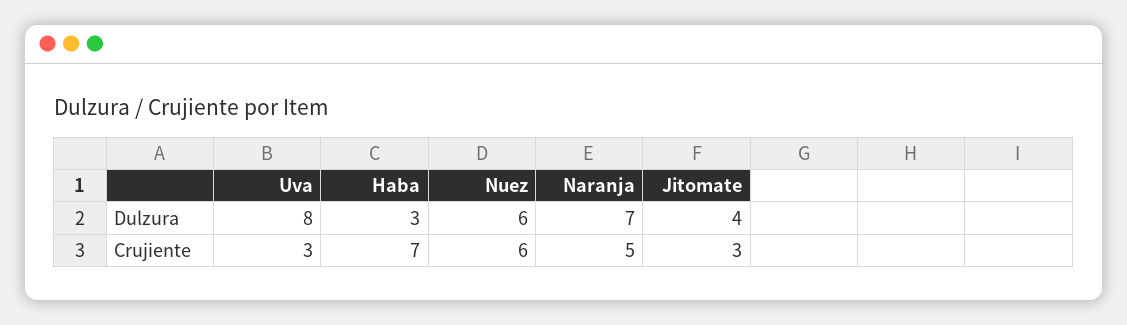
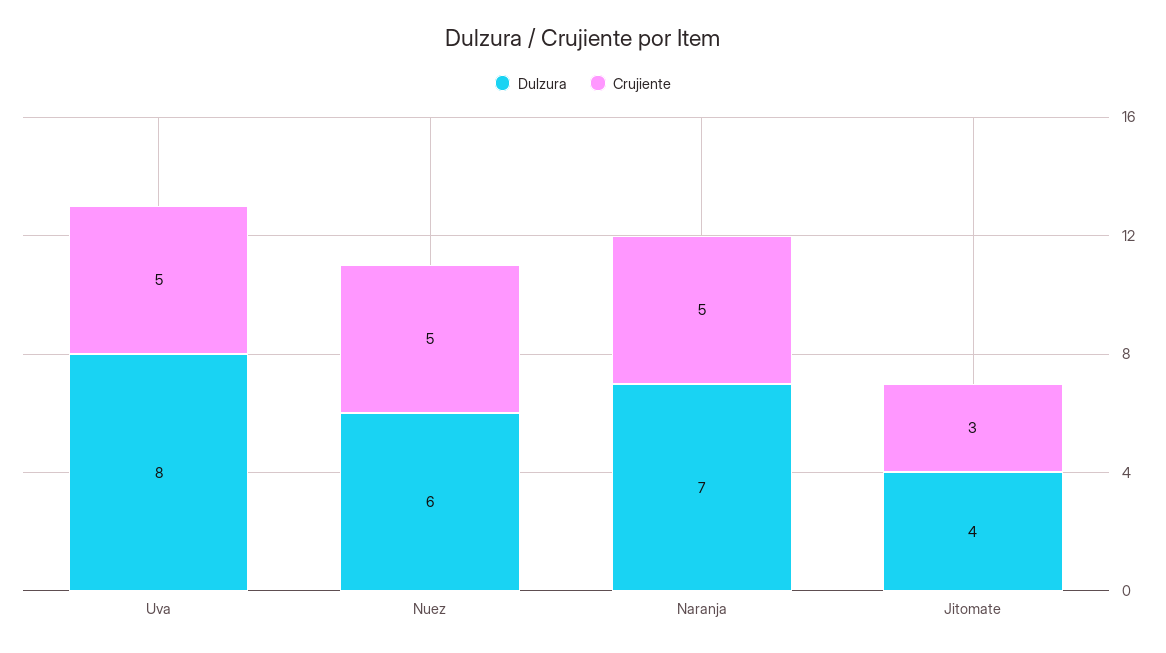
  {
    "Dulzura": {
      "Uva": 8,
-     "Haba": 3,
      "Nuez": 6,
      "Naranja": 7,
      "Jitomate": 4
    },
    "Crujiente": {
-     "Uva": 3,
+     "Uva": 5,
-     "Haba": 7,
-     "Nuez": 6,
+     "Nuez": 5,
      "Naranja": 5,
      "Jitomate": 3
    }
  }

